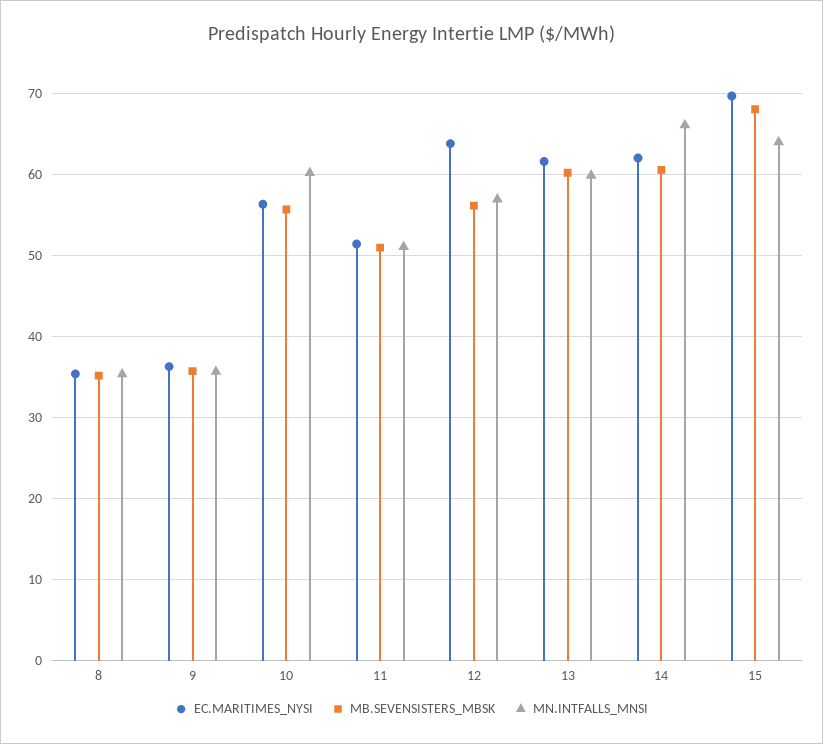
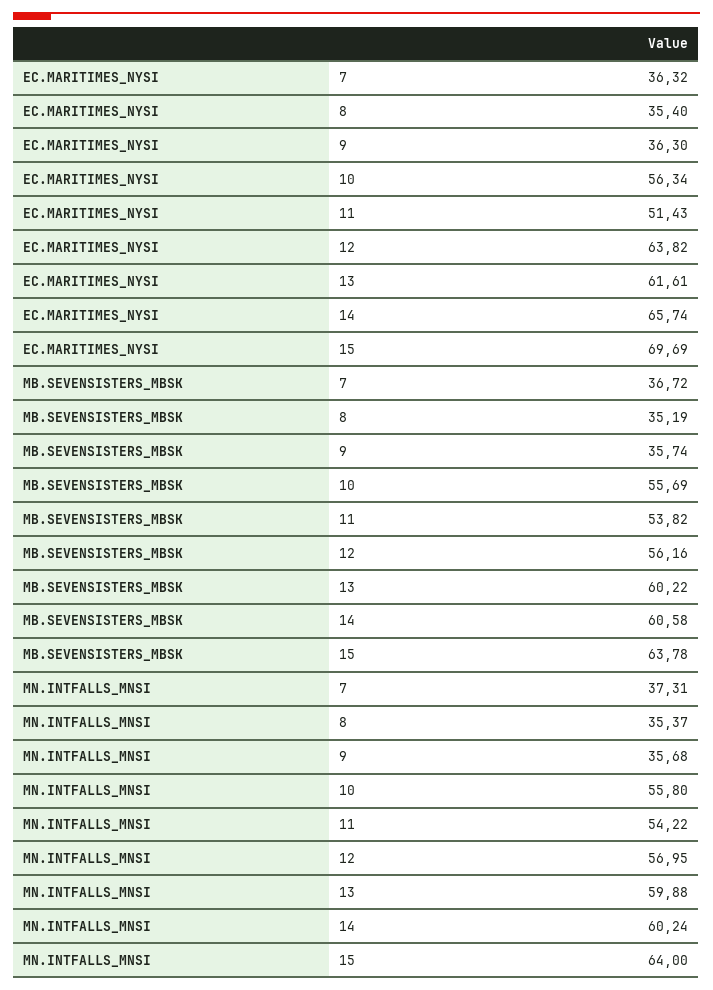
  {
    "EC.MARITIMES_NYSI": {
      "8": 35.4,
      "9": 36.3,
      "10": 56.34,
      "11": 51.43,
      "12": 63.82,
      "13": 61.61,
-     "14": 62,
+     "14": 65.74,
-     "15": 69.69
+     "15": 69.69,
+     "7": 36.32
    },
    "MB.SEVENSISTERS_MBSK": {
      "8": 35.19,
      "9": 35.74,
      "10": 55.69,
-     "11": 51,
+     "11": 53.82,
      "12": 56.16,
      "13": 60.22,
      "14": 60.58,
-     "15": 68
+     "15": 63.78,
+     "7": 36.72
    },
    "MN.INTFALLS_MNSI": {
      "8": 35.37,
      "9": 35.68,
-     "10": 60,
+     "10": 55.8,
-     "11": 51,
+     "11": 54.22,
      "12": 56.95,
      "13": 59.88,
-     "14": 66,
+     "14": 60.24,
-     "15": 64
+     "15": 64,
+     "7": 37.31
    }
  }

